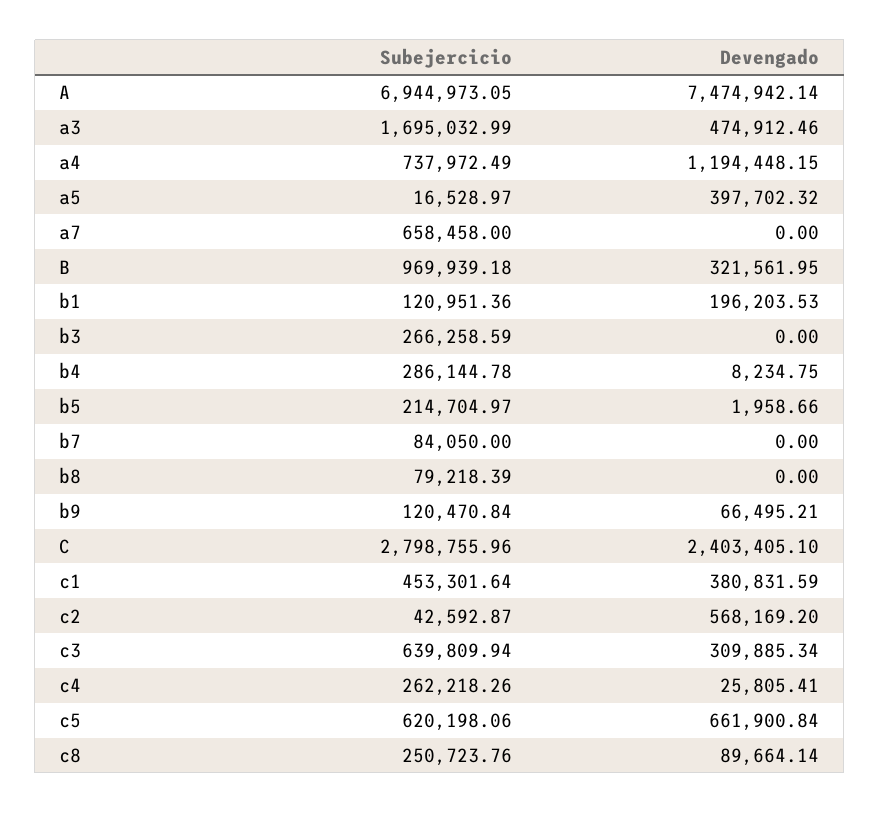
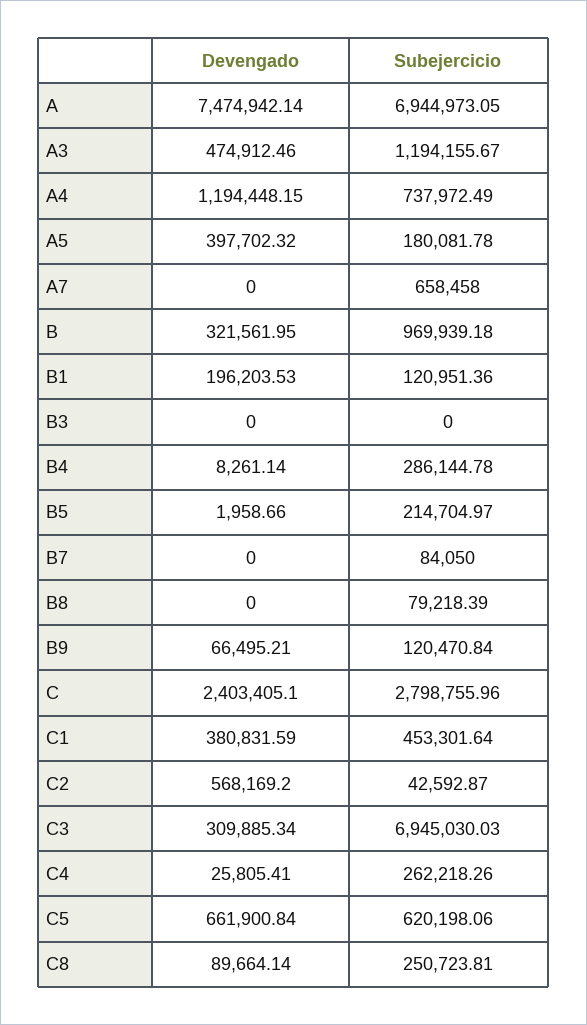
  {
    "Subejercicio": {
      "A": 6944973.05,
-     "a3": 1695032.99,
+     "a3": 1194155.67,
      "a4": 737972.49,
-     "a5": 16528.97,
+     "a5": 180081.78,
      "a7": 658458,
      "B": 969939.18,
      "b1": 120951.36,
-     "b3": 266258.59,
+     "b3": 0,
      "b4": 286144.78,
      "b5": 214704.97,
      "b7": 84050,
      "b8": 79218.39,
      "b9": 120470.84,
      "C": 2798755.96,
      "c1": 453301.64,
      "c2": 42592.87,
-     "c3": 639809.94,
+     "c3": 6945030.03,
      "c4": 262218.26,
      "c5": 620198.06,
-     "c8": 250723.76
+     "c8": 250723.81
    },
    "Devengado": {
      "A": 7474942.14,
      "a3": 474912.46,
      "a4": 1194448.15,
      "a5": 397702.32,
      "a7": 0,
      "B": 321561.95,
      "b1": 196203.53,
      "b3": 0,
-     "b4": 8234.75,
+     "b4": 8261.14,
      "b5": 1958.66,
      "b7": 0,
      "b8": 0,
      "b9": 66495.21,
      "C": 2403405.1,
      "c1": 380831.59,
      "c2": 568169.2,
      "c3": 309885.34,
      "c4": 25805.41,
      "c5": 661900.84,
      "c8": 89664.14
    }
  }

